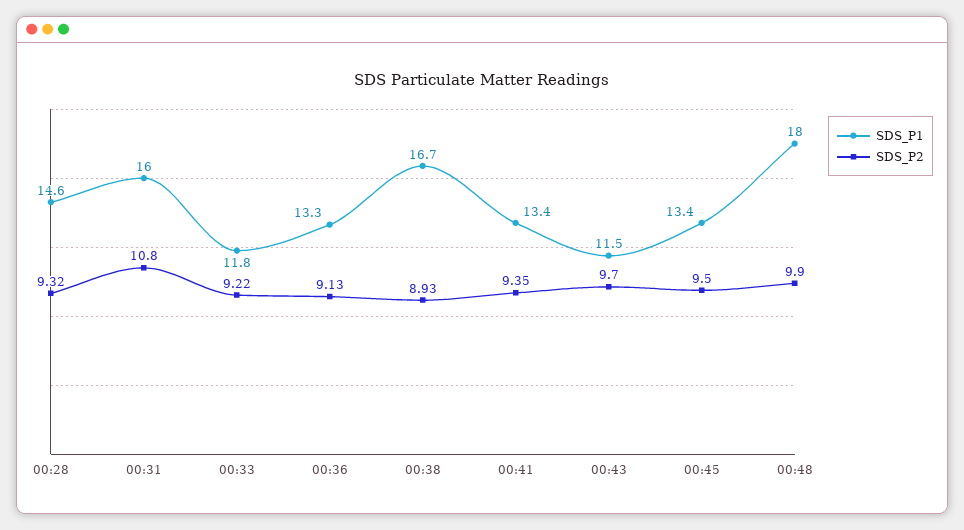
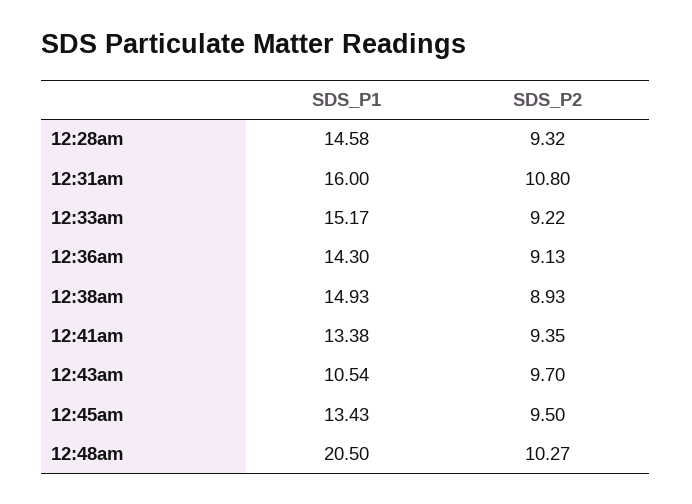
  {
    "SDS_P1": {
      "00:28": 14.58,
      "00:31": 16,
-     "00:33": 11.8,
+     "00:33": 15.17,
-     "00:36": 13.3,
+     "00:36": 14.3,
-     "00:38": 16.7,
+     "00:38": 14.93,
      "00:41": 13.38,
-     "00:43": 11.5,
+     "00:43": 10.54,
      "00:45": 13.43,
-     "00:48": 18
+     "00:48": 20.5
    },
    "SDS_P2": {
      "00:28": 9.32,
      "00:31": 10.8,
      "00:33": 9.22,
      "00:36": 9.13,
      "00:38": 8.93,
      "00:41": 9.35,
      "00:43": 9.7,
      "00:45": 9.5,
-     "00:48": 9.9
+     "00:48": 10.27
    }
  }

